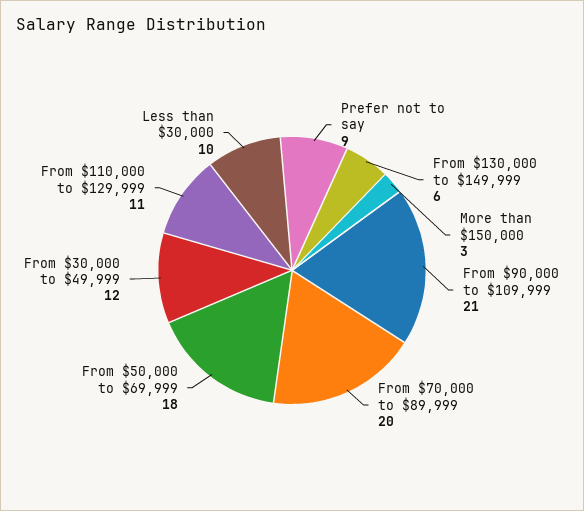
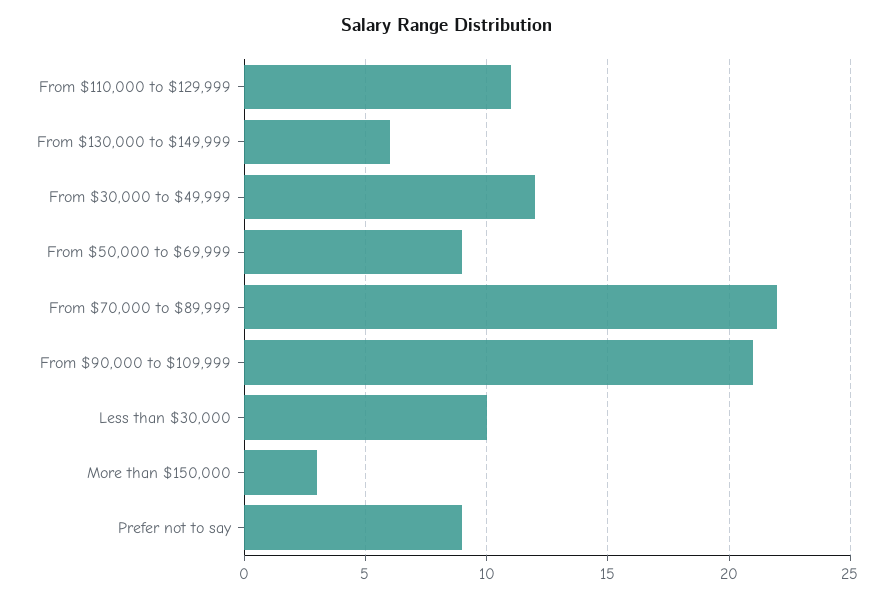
  {
    "Prefer not to say": 9,
    "From $130,000 to $149,999": 6,
    "More than $150,000": 3,
    "From $90,000 to $109,999": 21,
-   "From $70,000 to $89,999": 20,
+   "From $70,000 to $89,999": 22,
-   "From $50,000 to $69,999": 18,
+   "From $50,000 to $69,999": 9,
    "From $30,000 to $49,999": 12,
    "From $110,000 to $129,999": 11,
    "Less than $30,000": 10
  }

